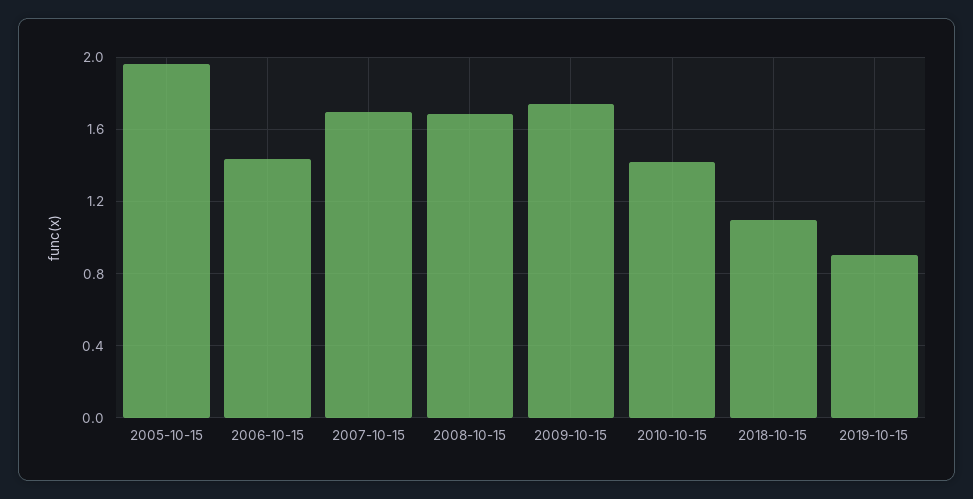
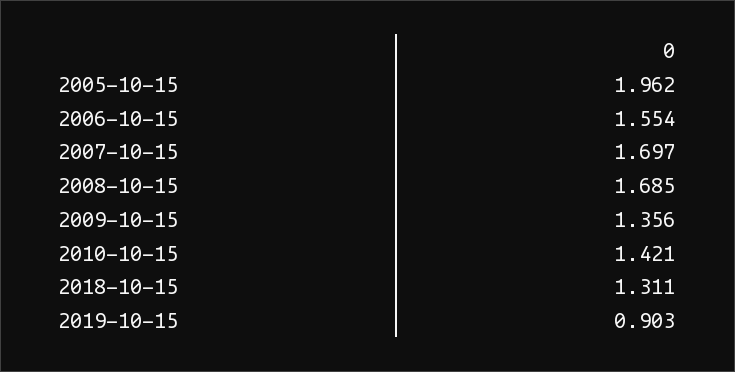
  {
    "2005-10-15": 1.962,
-   "2006-10-15": 1.45,
+   "2006-10-15": 1.554,
    "2007-10-15": 1.697,
    "2008-10-15": 1.685,
-   "2009-10-15": 1.75,
+   "2009-10-15": 1.356,
    "2010-10-15": 1.421,
-   "2018-10-15": 1.1,
+   "2018-10-15": 1.311,
    "2019-10-15": 0.903
  }

